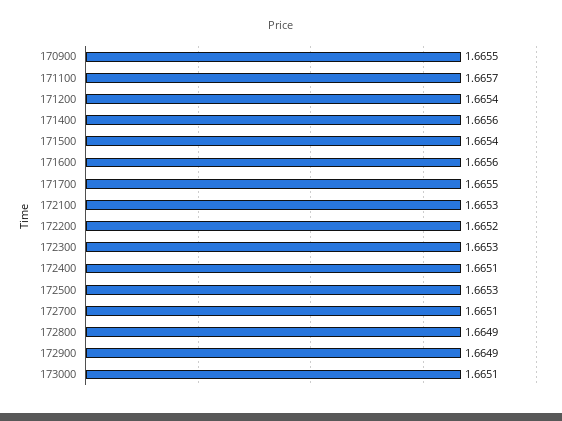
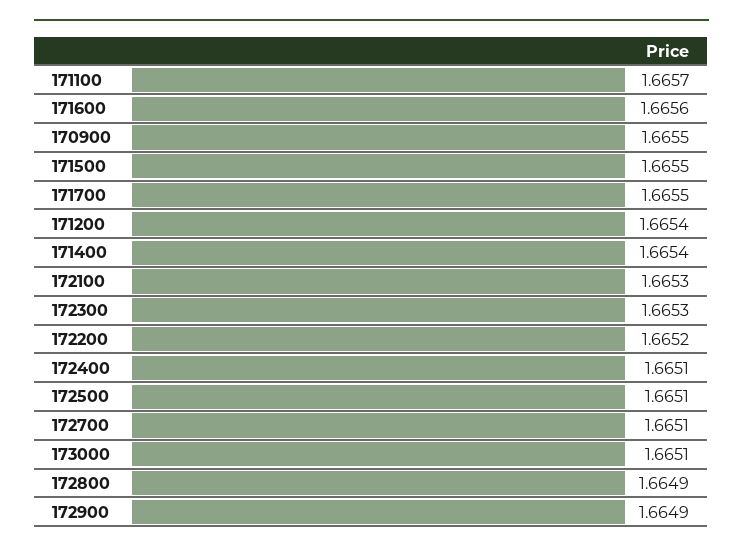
  {
    "170900": 1.6655,
    "171100": 1.6657,
    "171200": 1.6654,
-   "171400": 1.6656,
+   "171400": 1.6654,
-   "171500": 1.6654,
+   "171500": 1.6655,
    "171600": 1.6656,
    "171700": 1.6655,
    "172100": 1.6653,
    "172200": 1.6652,
    "172300": 1.6653,
    "172400": 1.6651,
-   "172500": 1.6653,
+   "172500": 1.6651,
    "172700": 1.6651,
    "172800": 1.6649,
    "172900": 1.6649,
    "173000": 1.6651
  }

